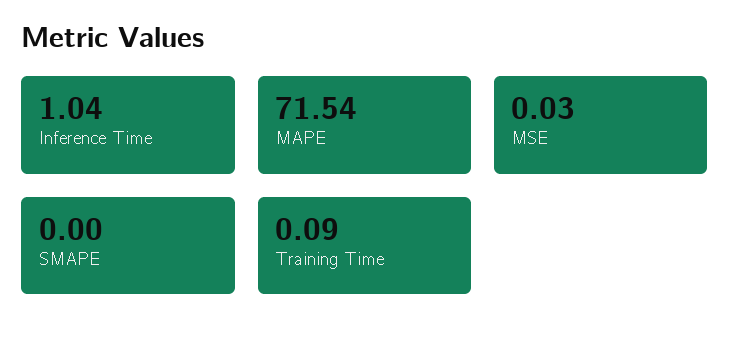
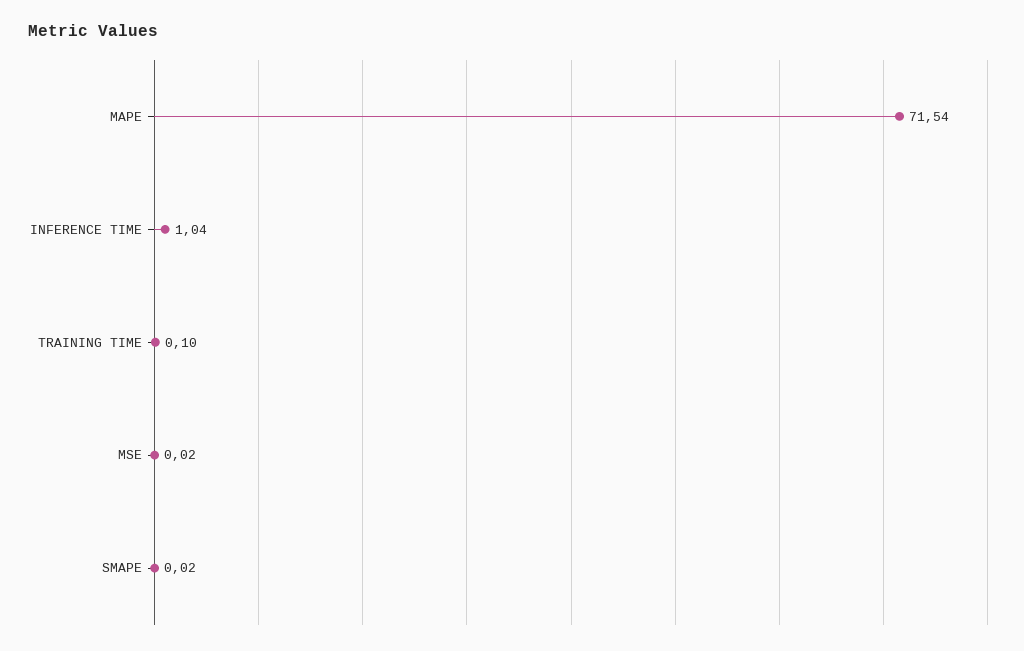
  {
    "Inference Time": 1.04,
    "MAPE": 71.54,
-   "MSE": 0.03,
+   "MSE": 0.02,
-   "SMAPE": 0,
+   "SMAPE": 0.02,
-   "Training Time": 0.09
+   "Training Time": 0.1
  }

